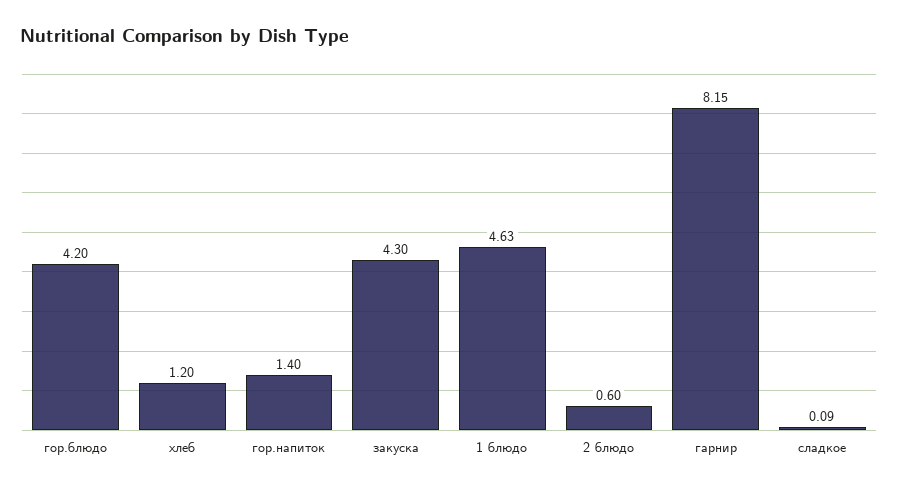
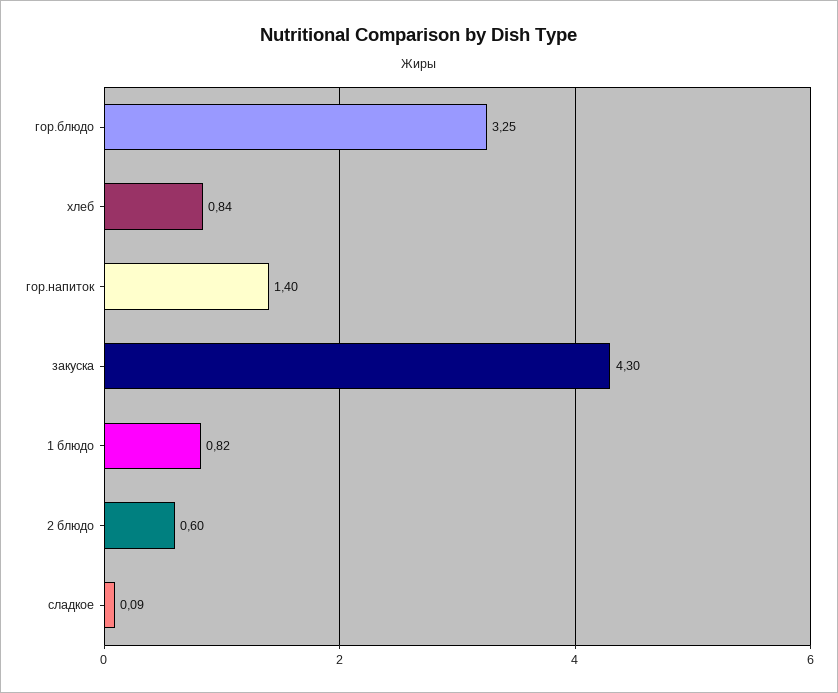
  {
-   "гор.блюдо": 4.2,
+   "гор.блюдо": 3.25,
-   "хлеб": 1.2,
+   "хлеб": 0.84,
    "гор.напиток": 1.4,
    "закуска": 4.3,
-   "1 блюдо": 4.63,
+   "1 блюдо": 0.82,
    "2 блюдо": 0.6,
-   "гарнир": 8.15,
    "сладкое": 0.09
  }

